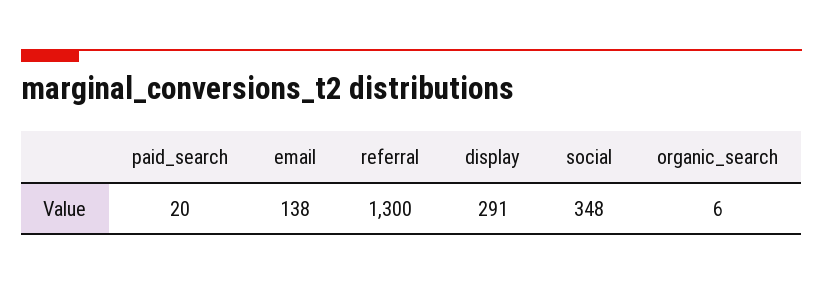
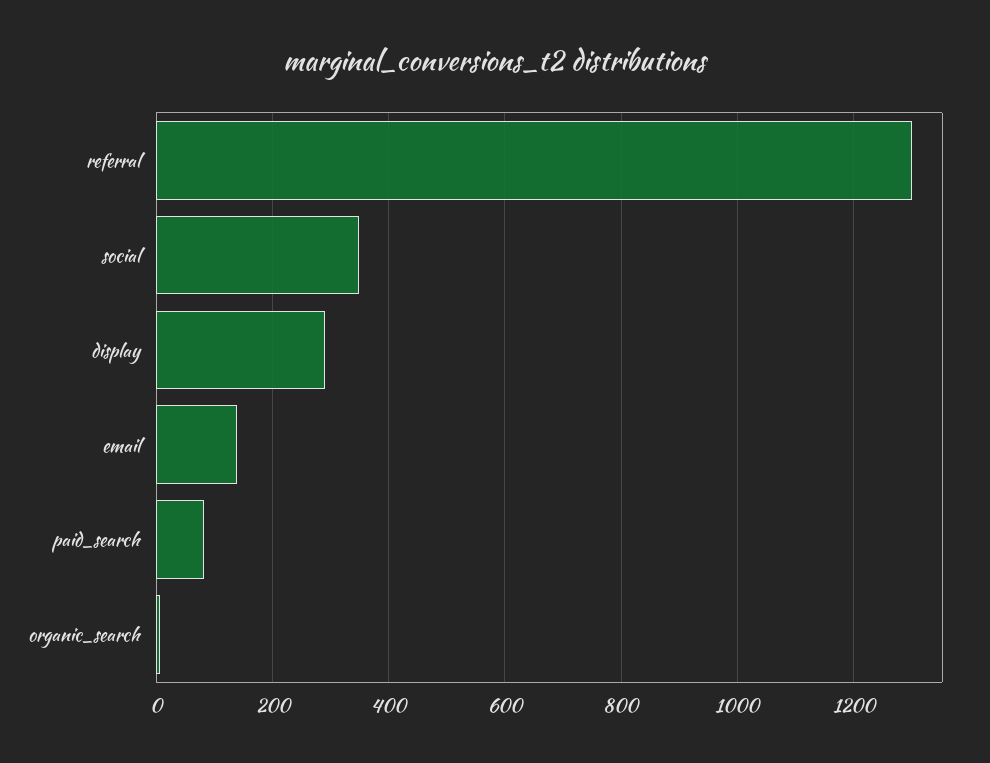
  {
-   "paid_search": 20,
+   "paid_search": 80,
    "email": 138,
    "referral": 1300,
    "display": 291,
    "social": 348,
    "organic_search": 6
  }

